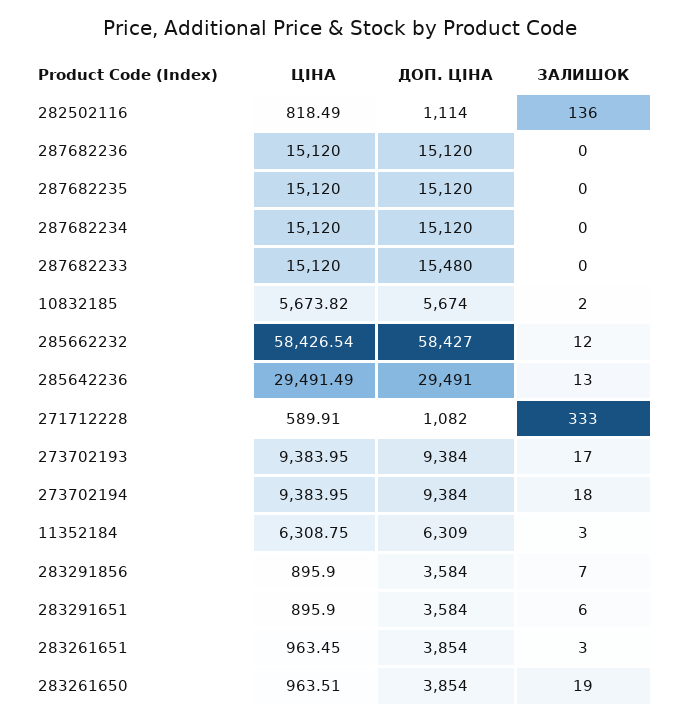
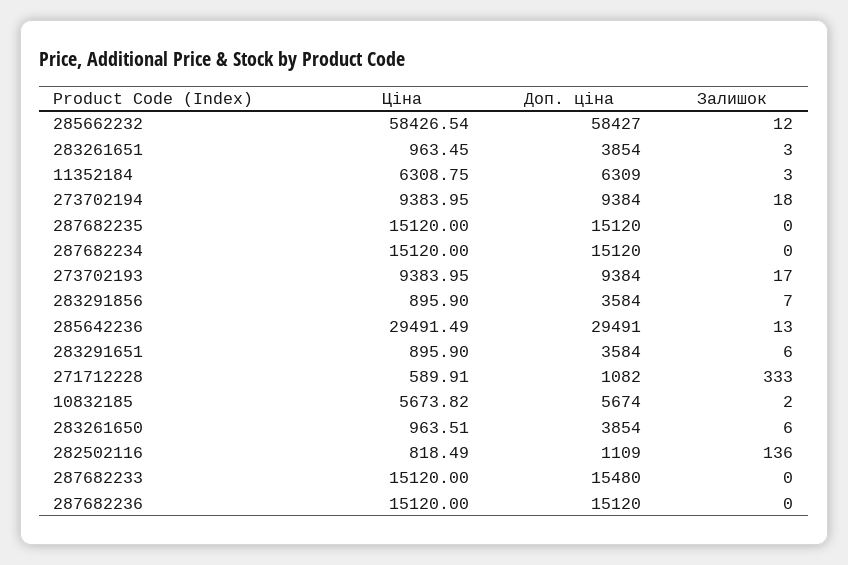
  {
    "ЦІНА": {
      "282502116": 818.49,
      "287682236": 15120,
      "287682235": 15120,
      "287682234": 15120,
      "287682233": 15120,
      "10832185": 5673.82,
      "285662232": 58426.54,
      "285642236": 29491.49,
      "271712228": 589.91,
      "273702193": 9383.95,
      "273702194": 9383.95,
      "11352184": 6308.75,
      "283291856": 895.9,
      "283291651": 895.9,
      "283261651": 963.45,
      "283261650": 963.51
    },
    "ДОП. ЦІНА": {
-     "282502116": 1114,
+     "282502116": 1109,
      "287682236": 15120,
      "287682235": 15120,
      "287682234": 15120,
      "287682233": 15480,
      "10832185": 5674,
      "285662232": 58427,
      "285642236": 29491,
      "271712228": 1082,
      "273702193": 9384,
      "273702194": 9384,
      "11352184": 6309,
      "283291856": 3584,
      "283291651": 3584,
      "283261651": 3854,
      "283261650": 3854
    },
    "ЗАЛИШОК": {
      "282502116": 136,
      "287682236": 0,
      "287682235": 0,
      "287682234": 0,
      "287682233": 0,
      "10832185": 2,
      "285662232": 12,
      "285642236": 13,
      "271712228": 333,
      "273702193": 17,
      "273702194": 18,
      "11352184": 3,
      "283291856": 7,
      "283291651": 6,
      "283261651": 3,
-     "283261650": 19
+     "283261650": 6
    }
  }

